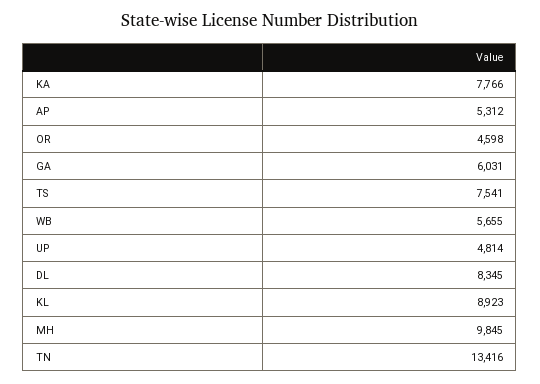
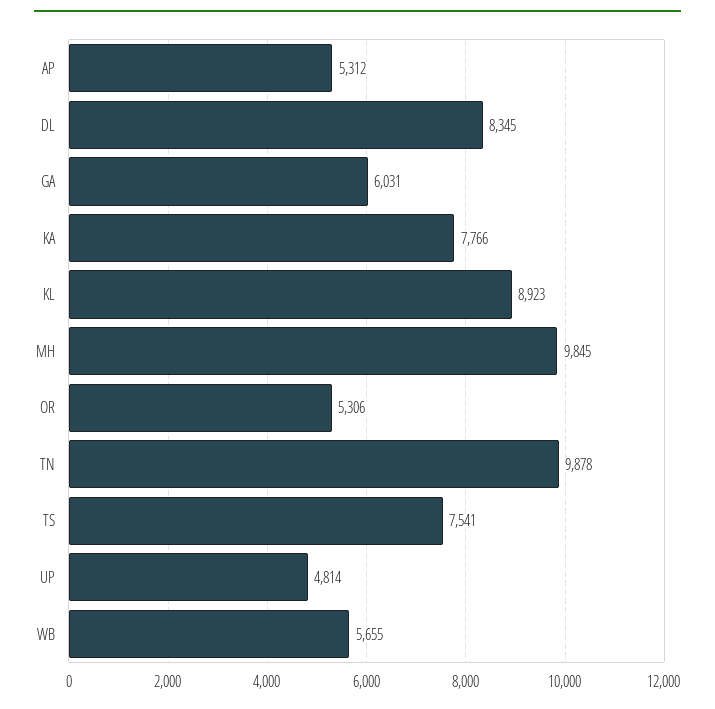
  {
    "KA": 7766,
    "AP": 5312,
-   "OR": 4598,
+   "OR": 5306,
    "GA": 6031,
    "TS": 7541,
    "WB": 5655,
    "UP": 4814,
    "DL": 8345,
    "KL": 8923,
    "MH": 9845,
-   "TN": 13416
+   "TN": 9878
  }

